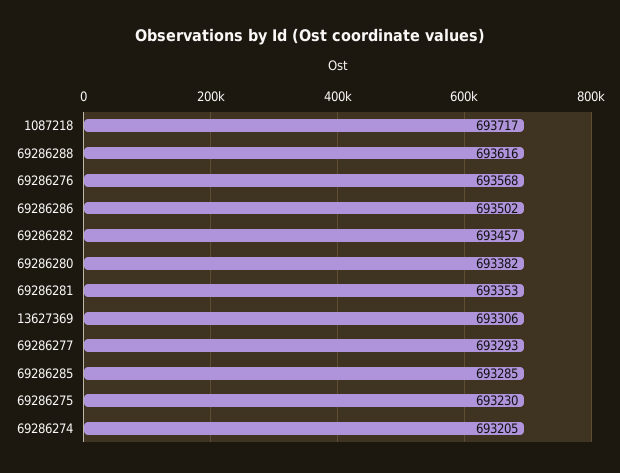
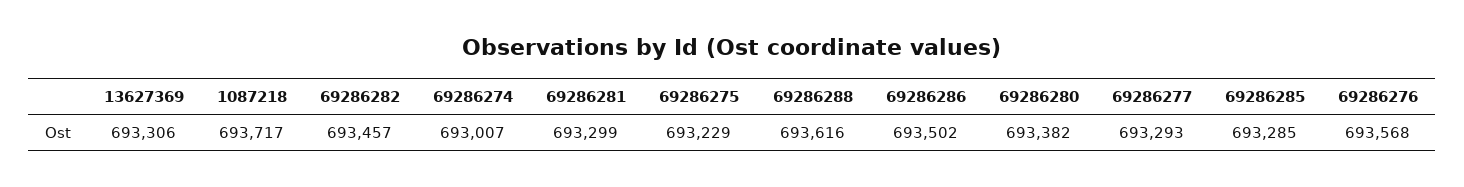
  {
    "1087218": 693717,
    "69286288": 693616,
    "69286276": 693568,
    "69286286": 693502,
    "69286282": 693457,
    "69286280": 693382,
-   "69286281": 693353,
+   "69286281": 693299,
    "13627369": 693306,
    "69286277": 693293,
    "69286285": 693285,
-   "69286275": 693230,
+   "69286275": 693229,
-   "69286274": 693205
+   "69286274": 693007
  }

